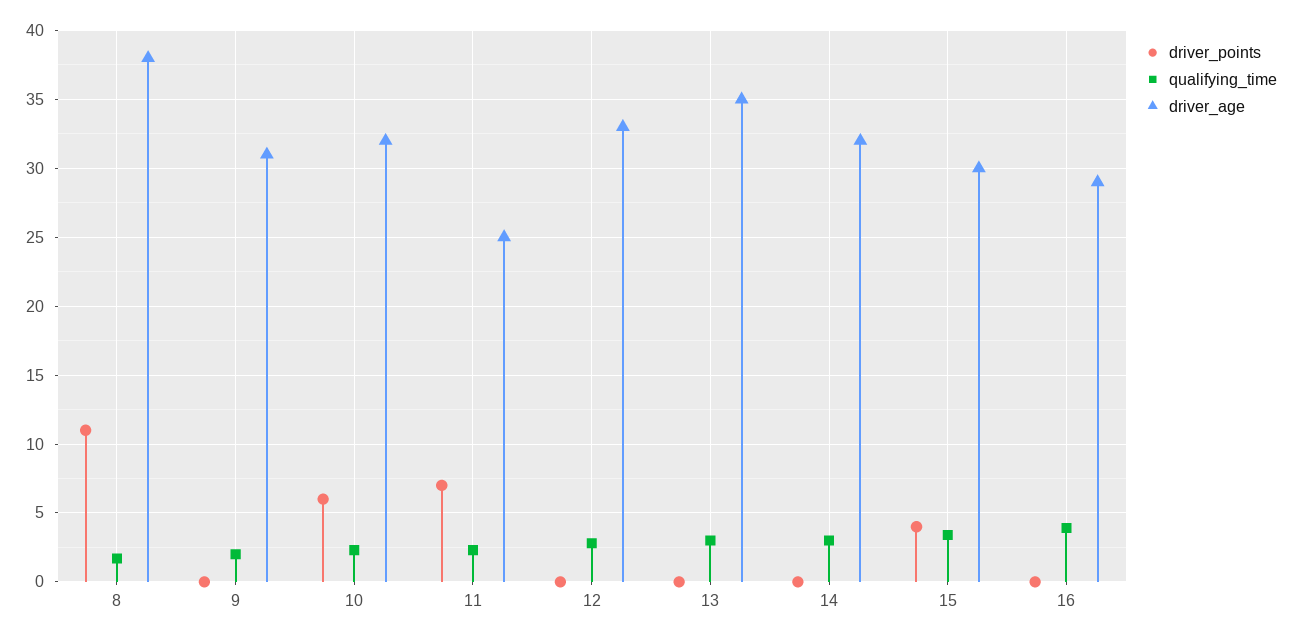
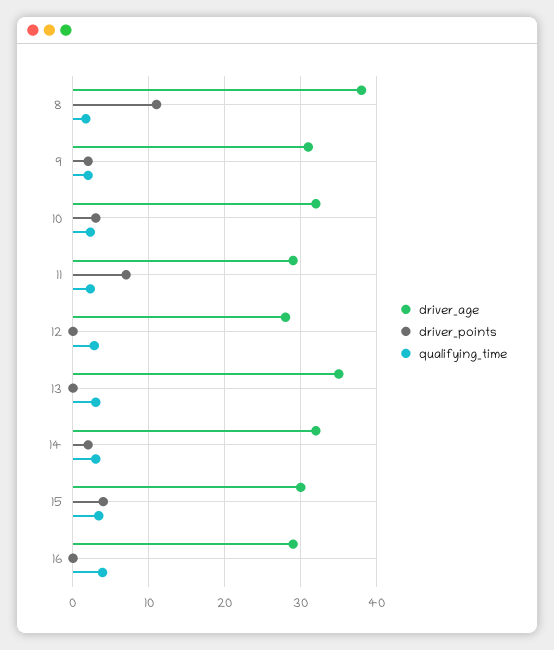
  {
    "driver_points": {
      "8": 11,
-     "9": 0,
+     "9": 2,
-     "10": 6,
+     "10": 3,
      "11": 7,
      "12": 0,
      "13": 0,
-     "14": 0,
+     "14": 2,
      "15": 4,
      "16": 0
    },
    "qualifying_time": {
      "8": 1.5,
      "9": 2,
      "10": 2.5,
      "11": 2.5,
      "12": 3,
      "13": 3,
      "14": 3,
      "15": 3.5,
      "16": 4
    },
    "driver_age": {
      "8": 38,
      "9": 31,
      "10": 32,
-     "11": 25,
+     "11": 29,
-     "12": 33,
+     "12": 28,
      "13": 35,
      "14": 32,
      "15": 30,
      "16": 29
    }
  }

